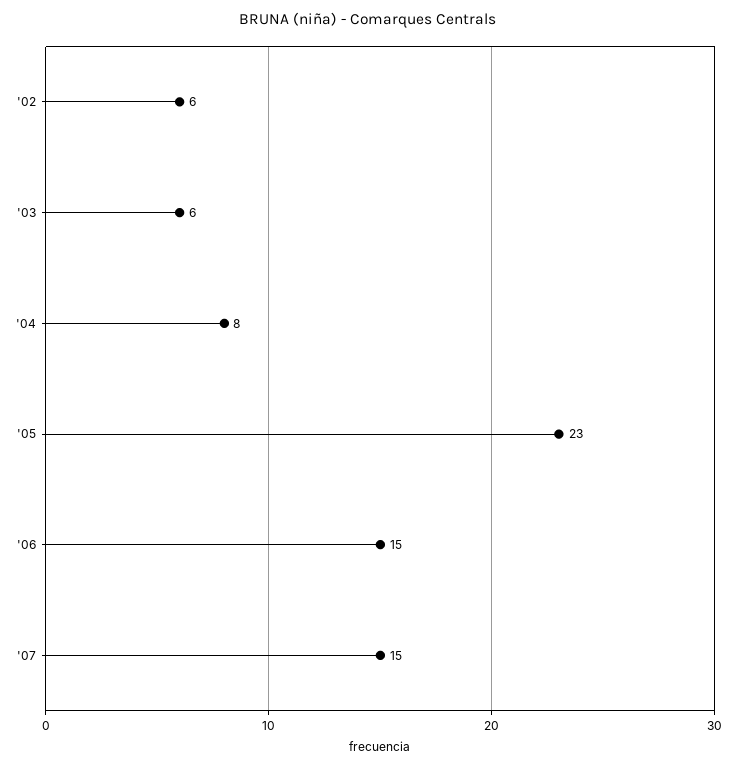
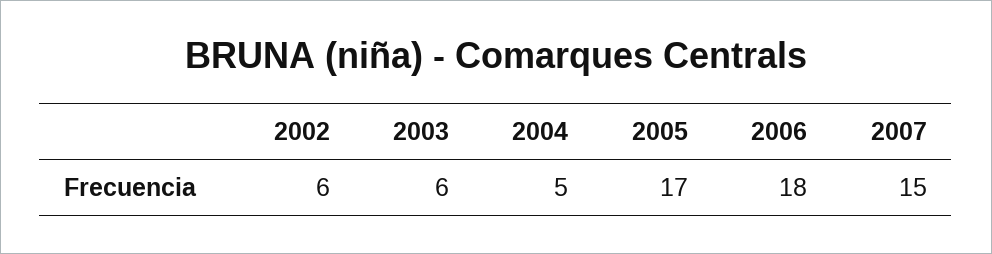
  {
    "'02": 6,
    "'03": 6,
-   "'04": 8,
+   "'04": 5,
-   "'05": 23,
+   "'05": 17,
-   "'06": 15,
+   "'06": 18,
    "'07": 15
  }

